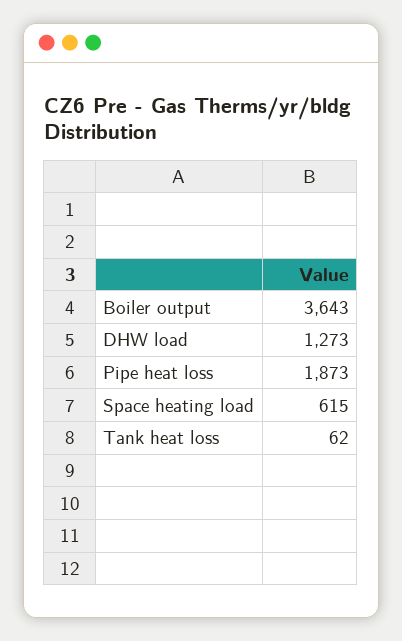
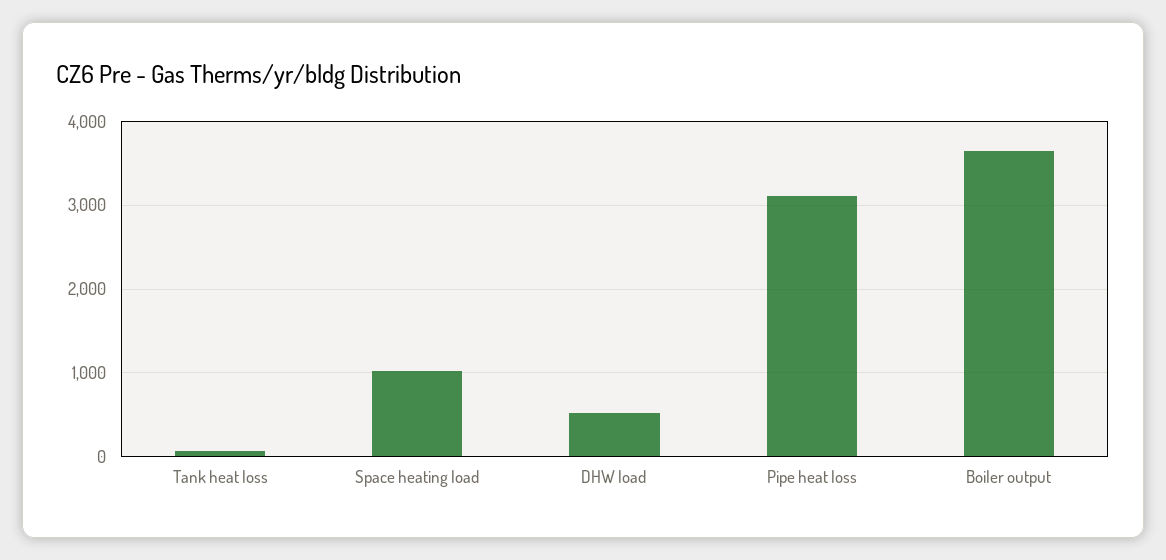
  {
    "Boiler output": 3643,
-   "DHW load": 1273,
+   "DHW load": 500,
-   "Pipe heat loss": 1873,
+   "Pipe heat loss": 3100,
-   "Space heating load": 615,
+   "Space heating load": 1000,
    "Tank heat loss": 62
  }

